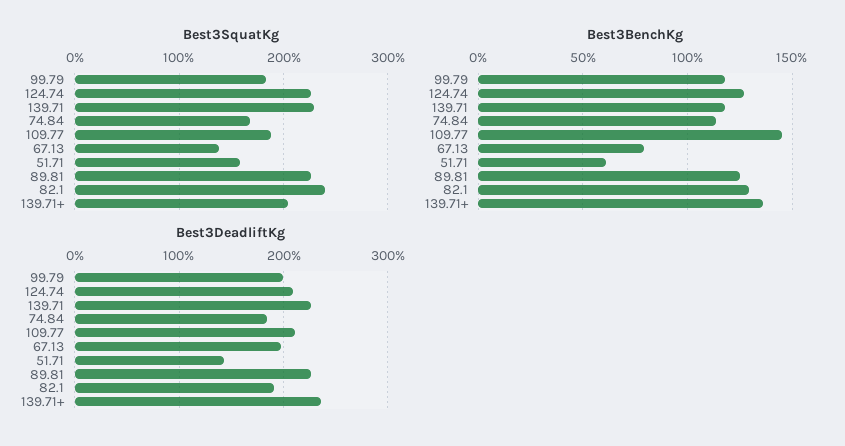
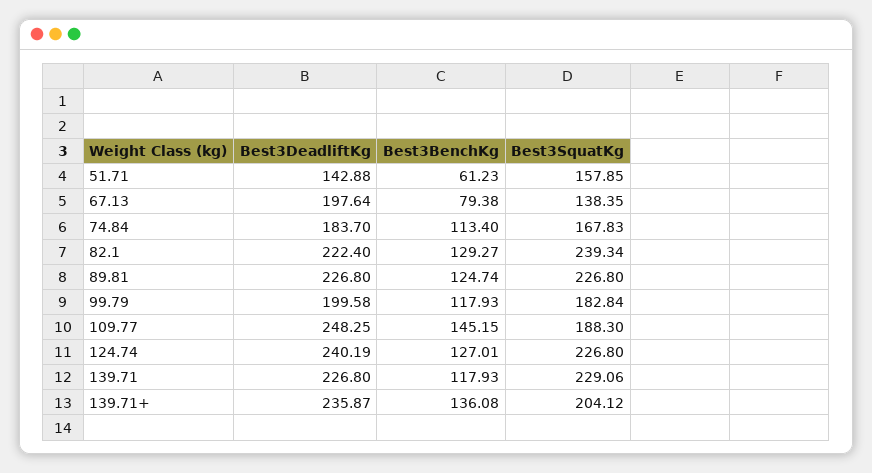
  {
    "Best3SquatKg": {
      "99.79": 182.84,
      "124.74": 226.8,
      "139.71": 229.06,
      "74.84": 167.83,
      "109.77": 188.3,
      "67.13": 138.35,
      "51.71": 157.85,
      "89.81": 226.8,
      "82.1": 239.34,
      "139.71+": 204.12
    },
    "Best3BenchKg": {
      "99.79": 117.93,
      "124.74": 127.01,
      "139.71": 117.93,
      "74.84": 113.4,
      "109.77": 145.15,
      "67.13": 79.38,
      "51.71": 61.23,
      "89.81": 124.74,
      "82.1": 129.27,
      "139.71+": 136.08
    },
    "Best3DeadliftKg": {
      "99.79": 199.58,
-     "124.74": 210,
+     "124.74": 240.19,
      "139.71": 226.8,
      "74.84": 183.7,
-     "109.77": 210,
+     "109.77": 248.25,
      "67.13": 197.64,
      "51.71": 142.88,
      "89.81": 226.8,
-     "82.1": 190,
+     "82.1": 222.4,
      "139.71+": 235.87
    }
  }

